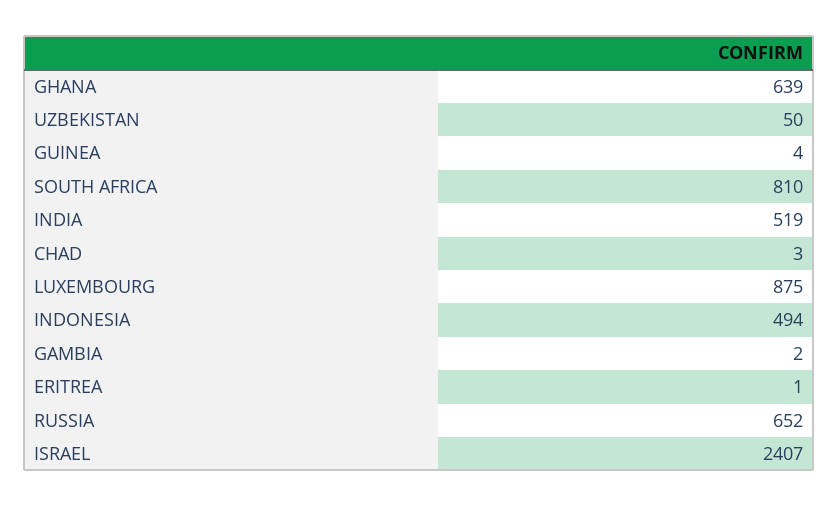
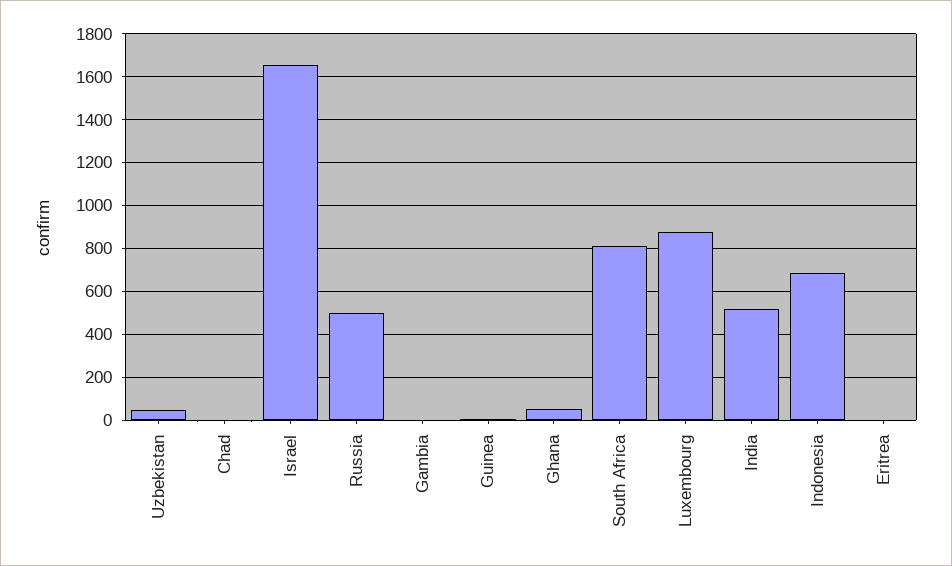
  {
-   "GHANA": 639,
+   "GHANA": 50,
    "UZBEKISTAN": 50,
    "GUINEA": 4,
    "SOUTH AFRICA": 810,
    "INDIA": 519,
    "CHAD": 3,
    "LUXEMBOURG": 875,
-   "INDONESIA": 494,
+   "INDONESIA": 700,
    "GAMBIA": 2,
    "ERITREA": 1,
-   "RUSSIA": 652,
+   "RUSSIA": 500,
-   "ISRAEL": 2407
+   "ISRAEL": 1650
  }

